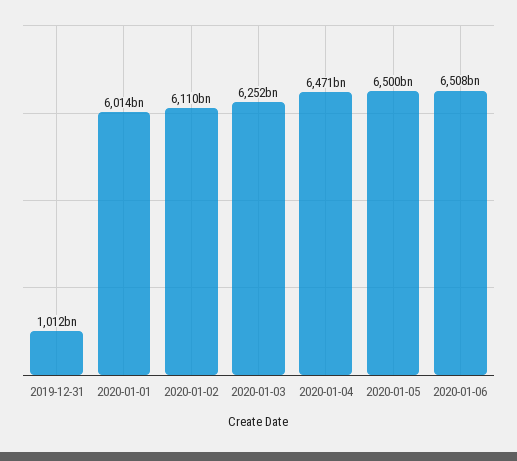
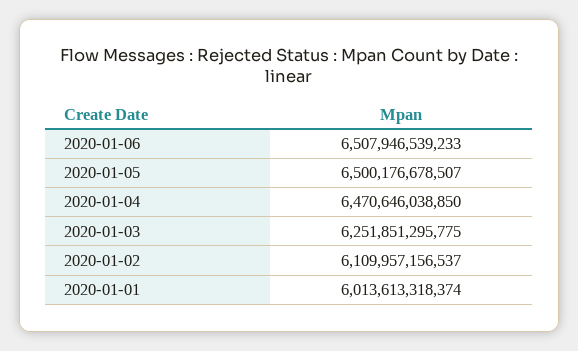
  {
-   "2019-12-31": 1012000000000,
    "2020-01-01": 6013613318374,
    "2020-01-02": 6109957156537,
    "2020-01-03": 6251851295775,
    "2020-01-04": 6470646038850,
    "2020-01-05": 6500176678507,
    "2020-01-06": 6507946539233
  }

